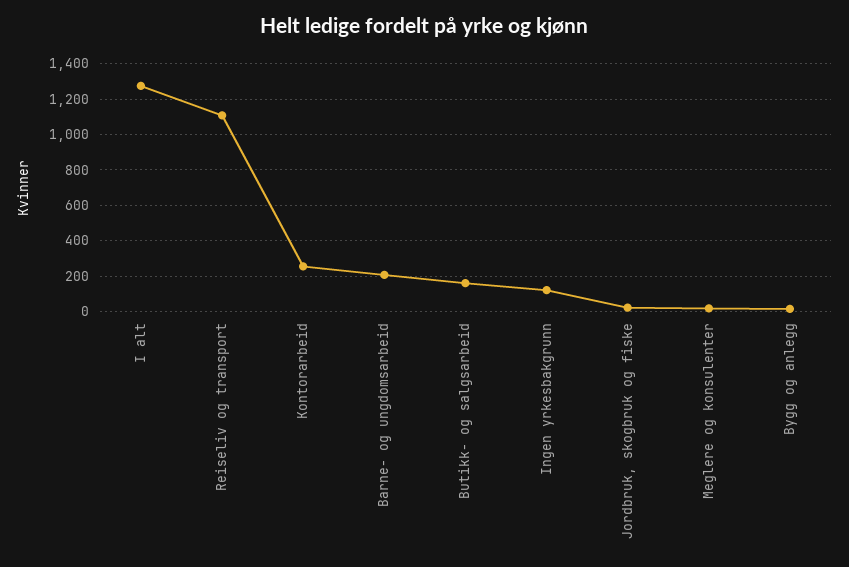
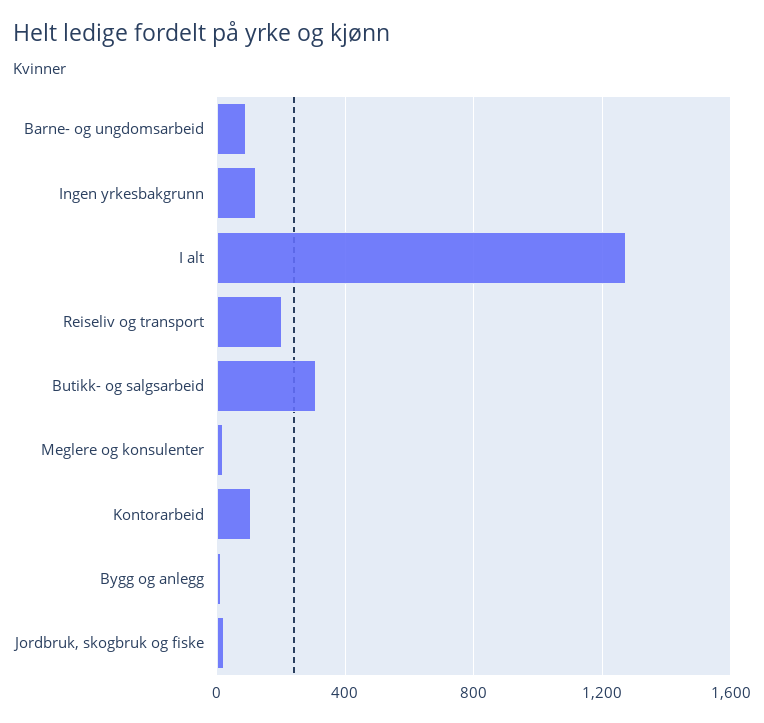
  {
    "I alt": 1300,
-   "Reiseliv og transport": 1100,
+   "Reiseliv og transport": 200,
-   "Kontorarbeid": 250,
+   "Kontorarbeid": 100,
-   "Barne- og ungdomsarbeid": 200,
+   "Barne- og ungdomsarbeid": 100,
-   "Butikk- og salgsarbeid": 150,
+   "Butikk- og salgsarbeid": 300,
    "Ingen yrkesbakgrunn": 100,
    "Jordbruk, skogbruk og fiske": 0,
    "Meglere og konsulenter": 0,
    "Bygg og anlegg": 0
  }

